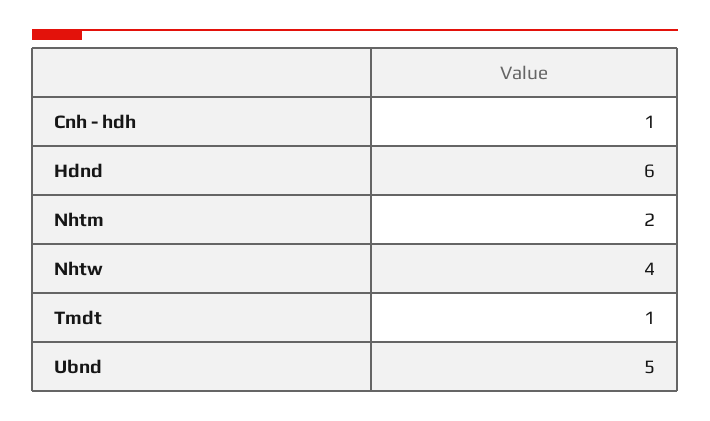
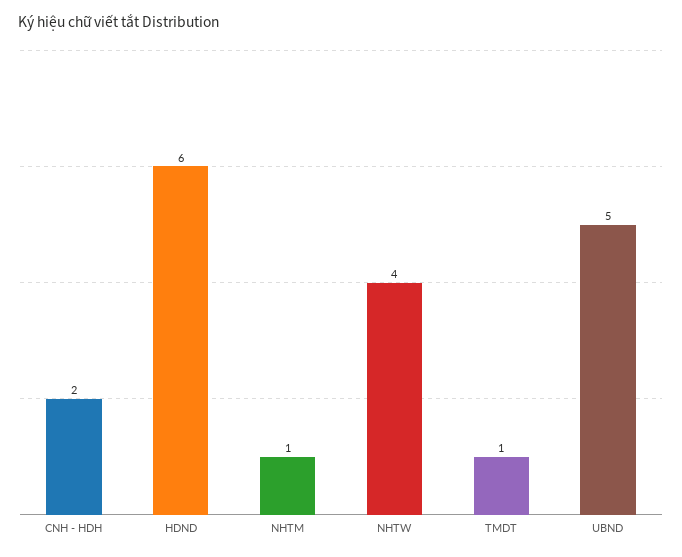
  {
-   "Cnh - hdh": 1,
+   "Cnh - hdh": 2,
    "Hdnd": 6,
-   "Nhtm": 2,
+   "Nhtm": 1,
    "Nhtw": 4,
    "Tmdt": 1,
    "Ubnd": 5
  }

